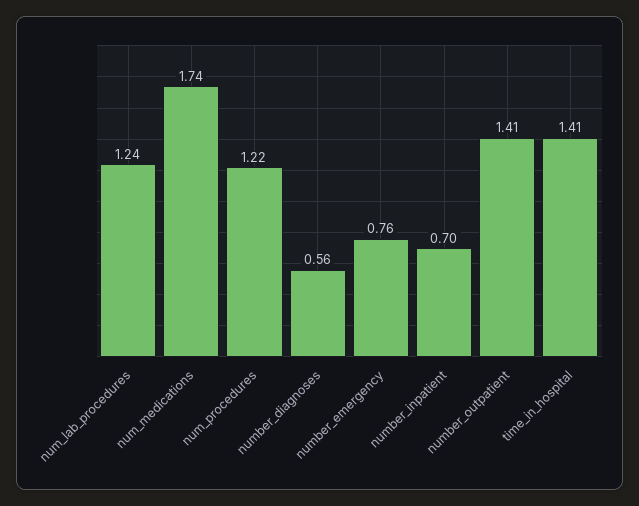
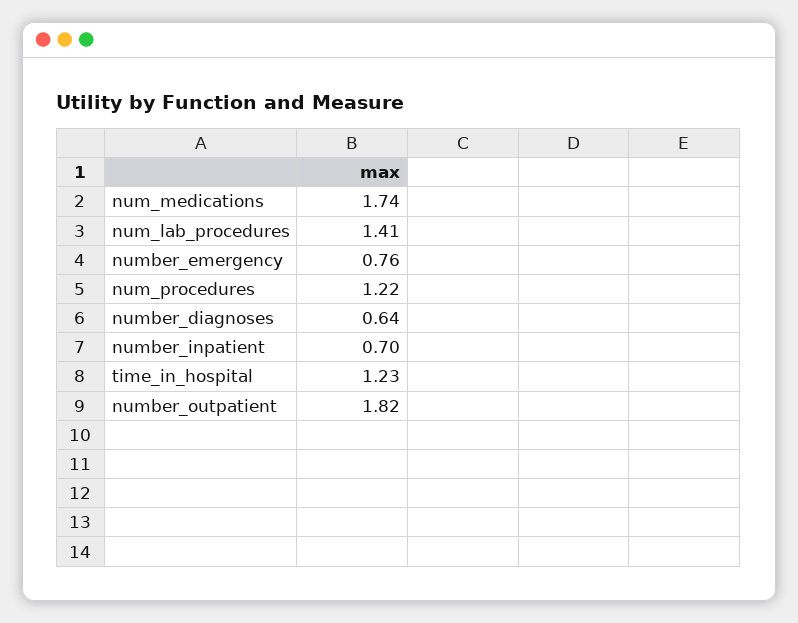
  {
-   "num_lab_procedures": 1.24,
+   "num_lab_procedures": 1.41,
    "num_medications": 1.74,
    "num_procedures": 1.22,
-   "number_diagnoses": 0.56,
+   "number_diagnoses": 0.64,
    "number_emergency": 0.76,
    "number_inpatient": 0.7,
-   "number_outpatient": 1.41,
+   "number_outpatient": 1.82,
-   "time_in_hospital": 1.41
+   "time_in_hospital": 1.23
  }

